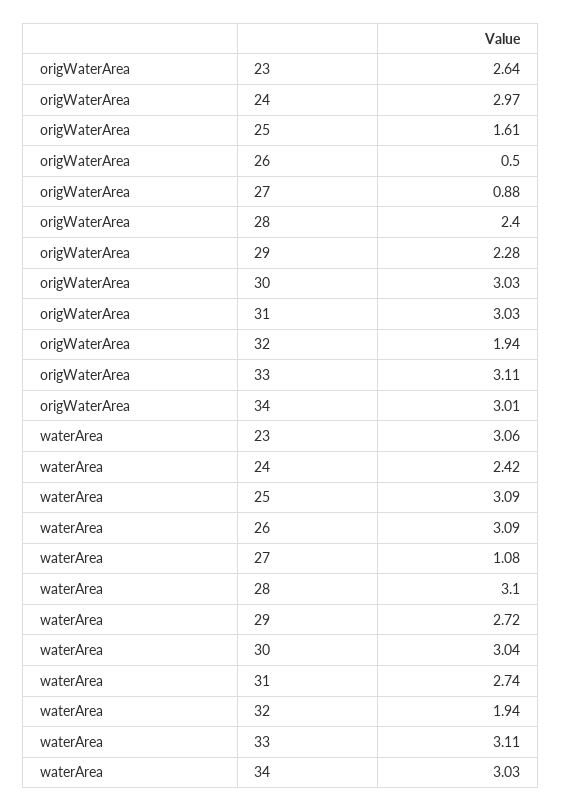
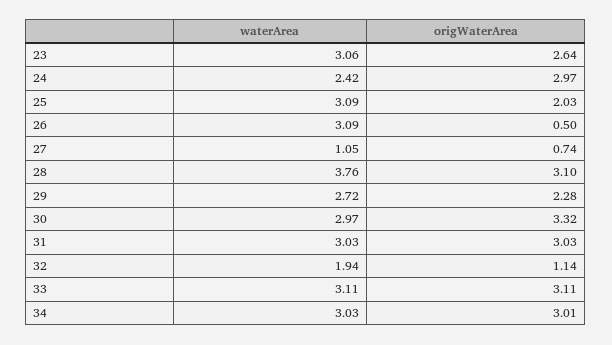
  {
    "origWaterArea": {
      "23": 2.64,
      "24": 2.97,
-     "25": 1.61,
+     "25": 2.03,
      "26": 0.5,
-     "27": 0.88,
+     "27": 0.74,
-     "28": 2.4,
+     "28": 3.1,
      "29": 2.28,
-     "30": 3.03,
+     "30": 3.32,
      "31": 3.03,
-     "32": 1.94,
+     "32": 1.14,
      "33": 3.11,
      "34": 3.01
    },
    "waterArea": {
      "23": 3.06,
      "24": 2.42,
      "25": 3.09,
      "26": 3.09,
-     "27": 1.08,
+     "27": 1.05,
-     "28": 3.1,
+     "28": 3.76,
      "29": 2.72,
-     "30": 3.04,
+     "30": 2.97,
-     "31": 2.74,
+     "31": 3.03,
      "32": 1.94,
      "33": 3.11,
      "34": 3.03
    }
  }

